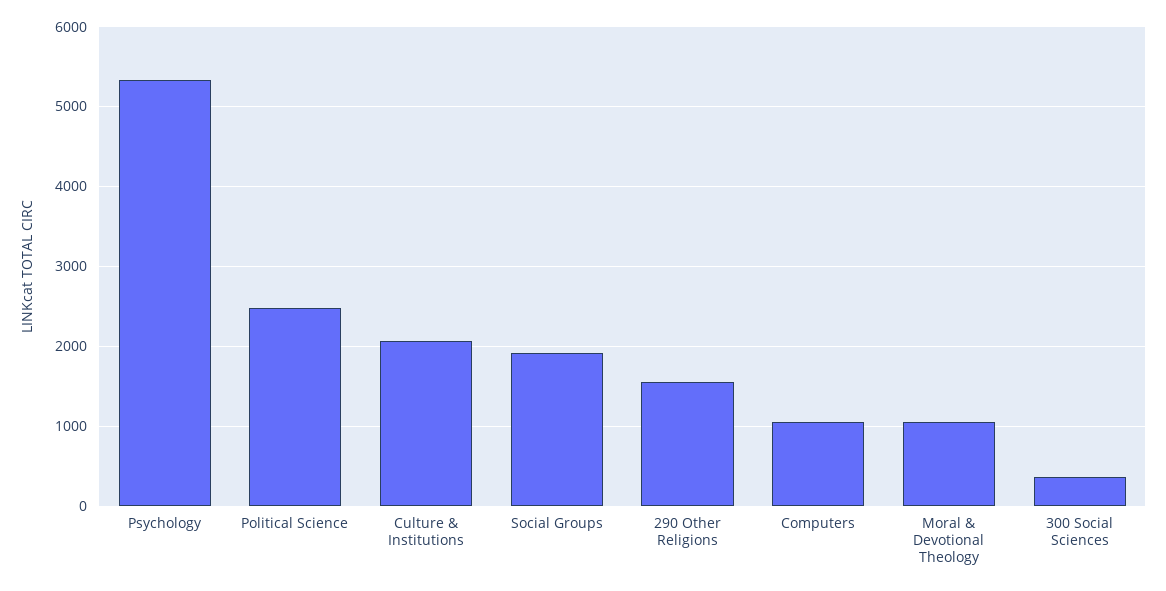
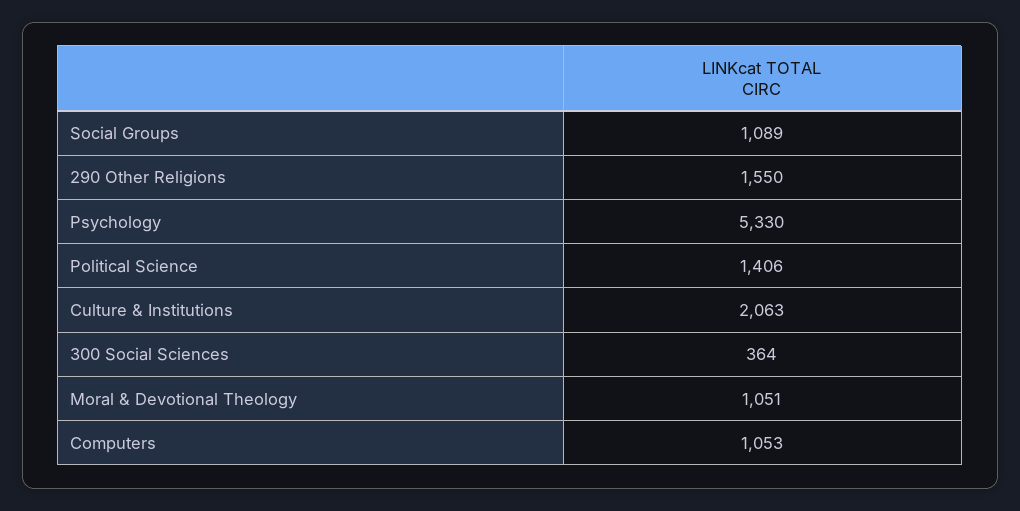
  {
    "Psychology": 5330,
-   "Political Science": 2500,
+   "Political Science": 1406,
    "Culture & Institutions": 2063,
-   "Social Groups": 1900,
+   "Social Groups": 1089,
    "290 Other Religions": 1550,
    "Computers": 1053,
    "Moral & Devotional Theology": 1051,
    "300 Social Sciences": 364
  }

